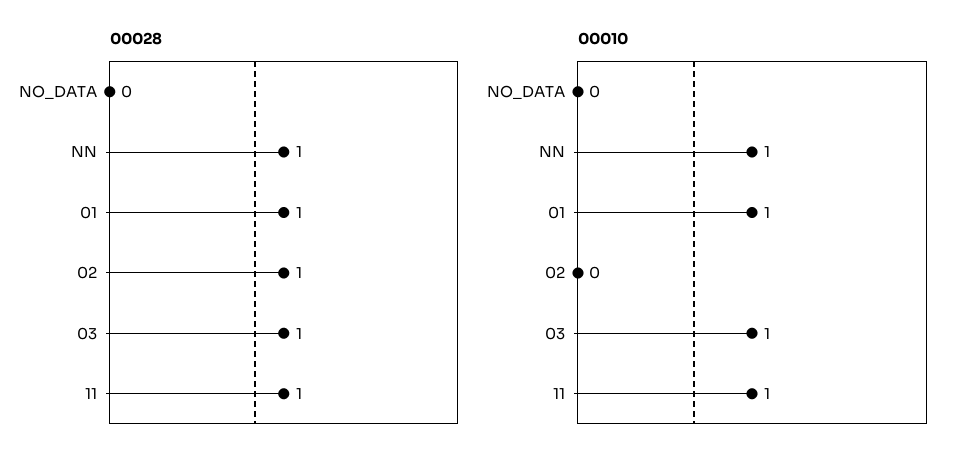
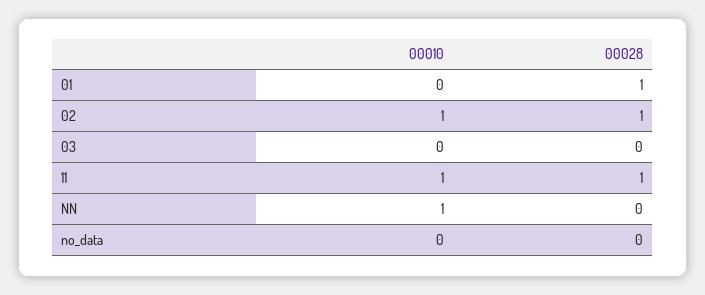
  {
    "00028": {
      "NO_DATA": 0,
-     "NN": 1,
+     "NN": 0,
      "01": 1,
      "02": 1,
-     "03": 1,
+     "03": 0,
      "11": 1
    },
    "00010": {
      "NO_DATA": 0,
      "NN": 1,
-     "01": 1,
+     "01": 0,
-     "02": 0,
+     "02": 1,
-     "03": 1,
+     "03": 0,
      "11": 1
    }
  }

